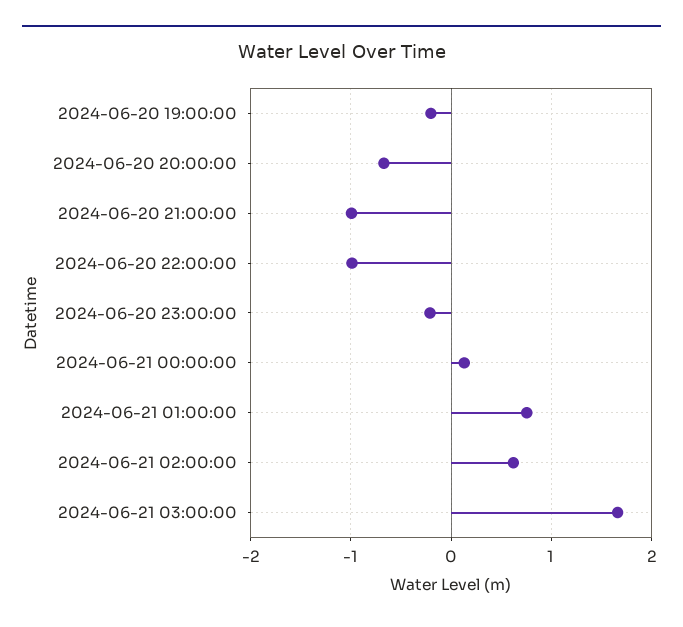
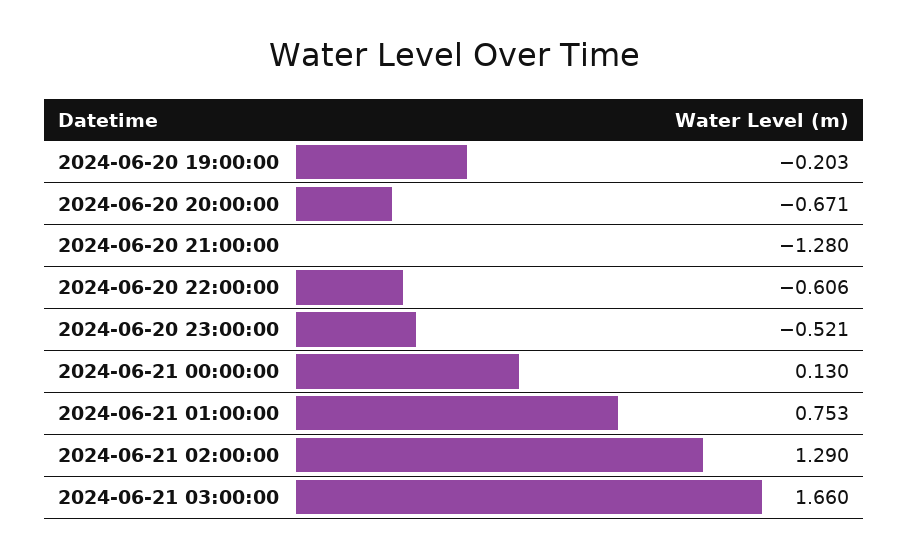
  {
    "2024-06-20 19:00:00": -0.203,
    "2024-06-20 20:00:00": -0.671,
-   "2024-06-20 21:00:00": -1,
+   "2024-06-20 21:00:00": -1.28,
-   "2024-06-20 22:00:00": -1,
+   "2024-06-20 22:00:00": -0.606,
-   "2024-06-20 23:00:00": -0.2,
+   "2024-06-20 23:00:00": -0.521,
    "2024-06-21 00:00:00": 0.13,
    "2024-06-21 01:00:00": 0.753,
-   "2024-06-21 02:00:00": 0.6,
+   "2024-06-21 02:00:00": 1.29,
    "2024-06-21 03:00:00": 1.66
  }

